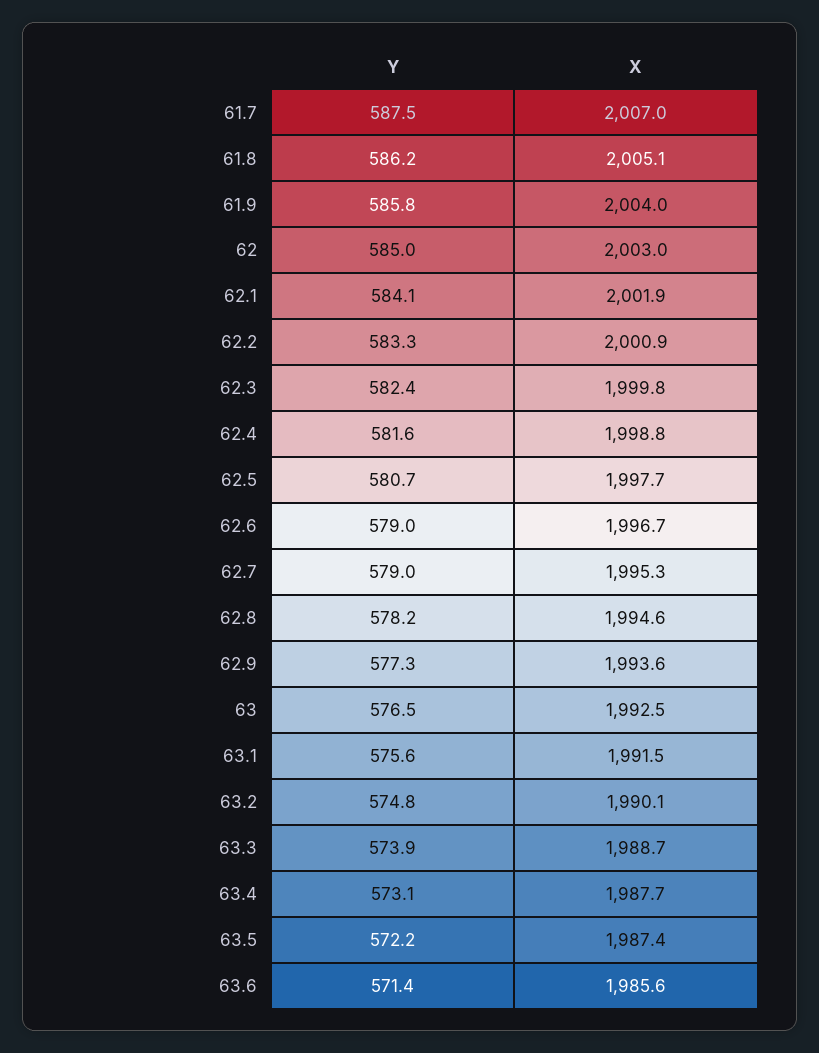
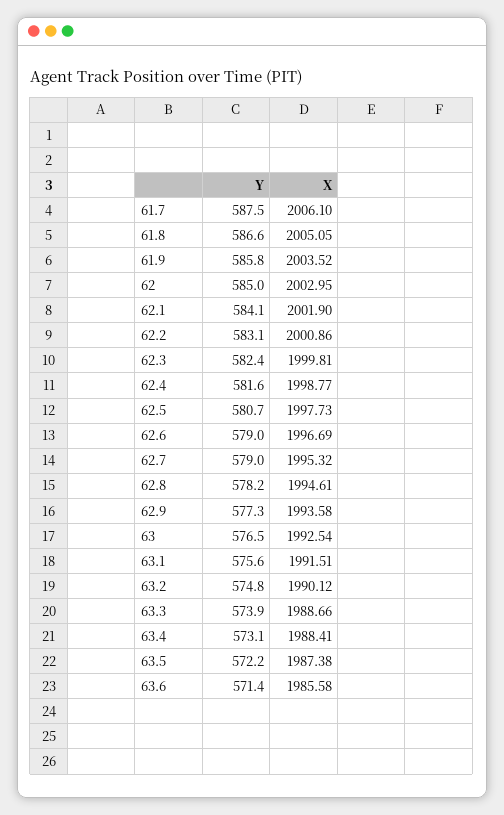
  {
    "Y": {
      "61.7": 587.5,
-     "61.8": 586.2,
+     "61.8": 586.6,
      "61.9": 585.8,
      "62": 585,
      "62.1": 584.1,
-     "62.2": 583.3,
+     "62.2": 583.1,
      "62.3": 582.4,
      "62.4": 581.6,
      "62.5": 580.7,
      "62.6": 579,
      "62.7": 579,
      "62.8": 578.2,
      "62.9": 577.3,
      "63": 576.5,
      "63.1": 575.6,
      "63.2": 574.8,
      "63.3": 573.9,
      "63.4": 573.1,
      "63.5": 572.2,
      "63.6": 571.4
    },
    "X": {
-     "61.7": 2007,
+     "61.7": 2006.1,
      "61.8": 2005.05,
-     "61.9": 2004,
+     "61.9": 2003.52,
      "62": 2002.95,
      "62.1": 2001.9,
      "62.2": 2000.86,
      "62.3": 1999.81,
      "62.4": 1998.77,
      "62.5": 1997.73,
      "62.6": 1996.69,
      "62.7": 1995.32,
      "62.8": 1994.61,
      "62.9": 1993.58,
      "63": 1992.54,
      "63.1": 1991.51,
      "63.2": 1990.12,
      "63.3": 1988.66,
-     "63.4": 1987.7,
+     "63.4": 1988.41,
      "63.5": 1987.38,
      "63.6": 1985.58
    }
  }

